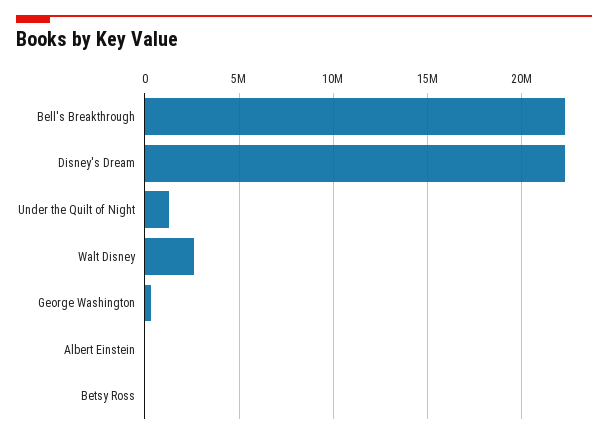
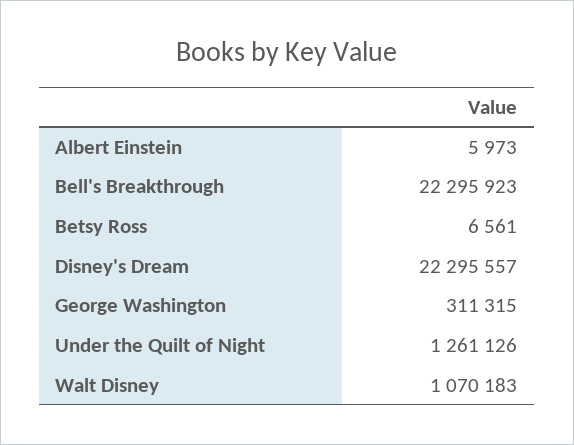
  {
    "Bell's Breakthrough": 22295923,
    "Disney's Dream": 22295557,
    "Under the Quilt of Night": 1261126,
-   "Walt Disney": 2500000,
+   "Walt Disney": 1070183,
    "George Washington": 311315,
    "Albert Einstein": 5973,
    "Betsy Ross": 6561
  }

